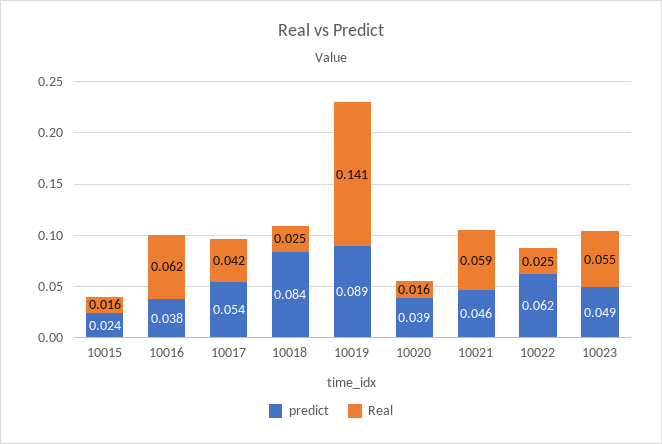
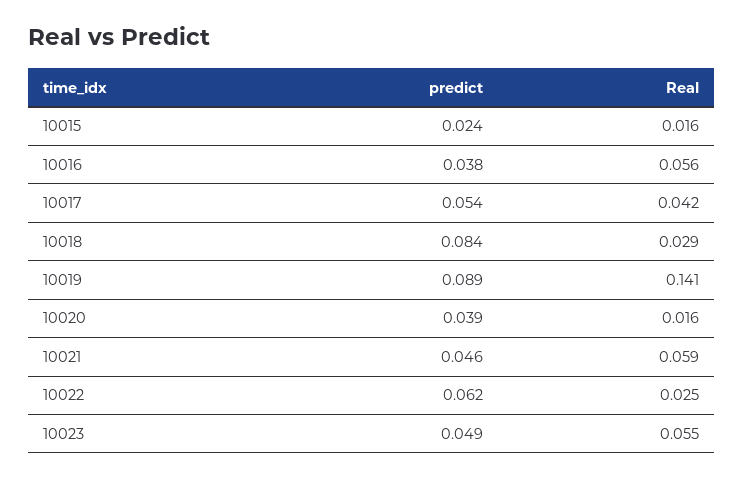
  {
    "predict": {
      "10015": 0.024,
      "10016": 0.038,
      "10017": 0.054,
      "10018": 0.084,
      "10019": 0.089,
      "10020": 0.039,
      "10021": 0.046,
      "10022": 0.062,
      "10023": 0.049
    },
    "Real": {
      "10015": 0.016,
-     "10016": 0.062,
+     "10016": 0.056,
      "10017": 0.042,
-     "10018": 0.025,
+     "10018": 0.029,
      "10019": 0.141,
      "10020": 0.016,
      "10021": 0.059,
      "10022": 0.025,
      "10023": 0.055
    }
  }

